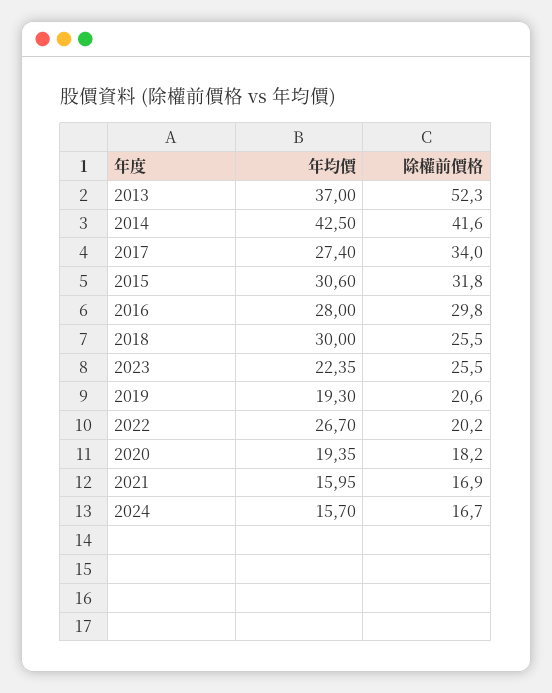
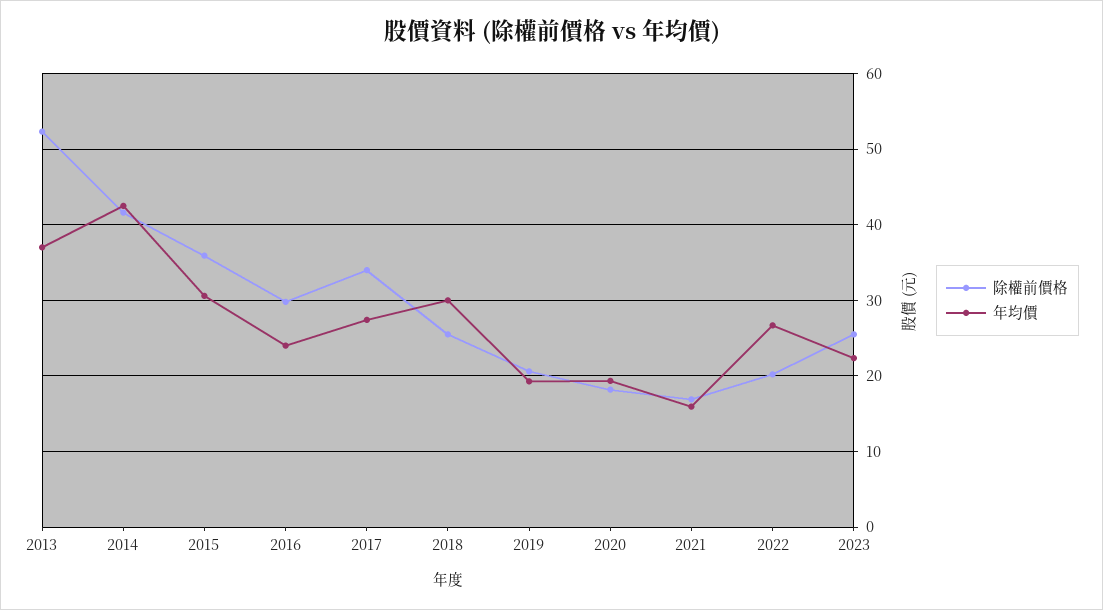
  {
    "年均價": {
      "2013": 37,
      "2014": 42.5,
      "2017": 27.4,
      "2015": 30.6,
-     "2016": 28,
+     "2016": 24,
      "2018": 30,
      "2023": 22.35,
      "2019": 19.3,
      "2022": 26.7,
      "2020": 19.35,
-     "2021": 15.95,
+     "2021": 15.95
-     "2024": 15.7
    },
    "除權前價格": {
      "2013": 52.3,
      "2014": 41.6,
      "2017": 34,
-     "2015": 31.8,
+     "2015": 36,
      "2016": 29.8,
      "2018": 25.5,
      "2023": 25.5,
      "2019": 20.6,
      "2022": 20.2,
      "2020": 18.2,
-     "2021": 16.9,
+     "2021": 16.9
-     "2024": 16.7
    }
  }

